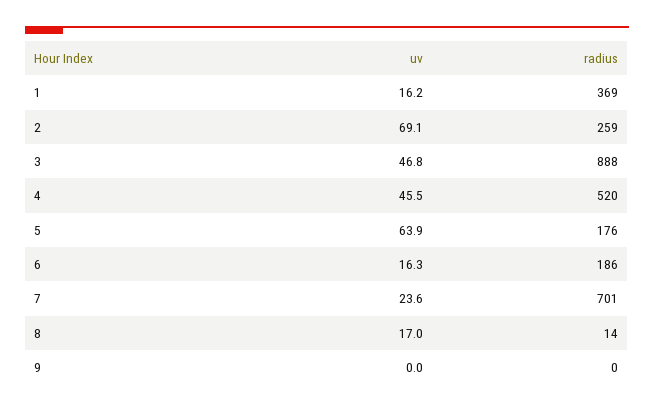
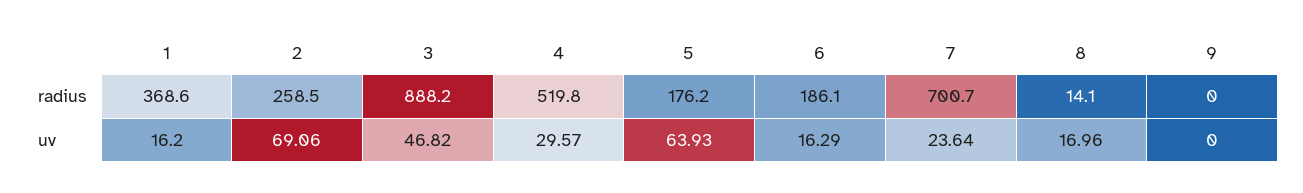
  {
    "uv": {
      "1": 16.2,
      "2": 69.06,
      "3": 46.82,
-     "4": 45.5,
+     "4": 29.57,
      "5": 63.93,
      "6": 16.29,
      "7": 23.64,
      "8": 16.96,
      "9": 0
    },
    "radius": {
      "1": 368.6,
      "2": 258.5,
      "3": 888.2,
      "4": 519.8,
      "5": 176.2,
      "6": 186.1,
      "7": 700.7,
      "8": 14.1,
      "9": 0
    }
  }

